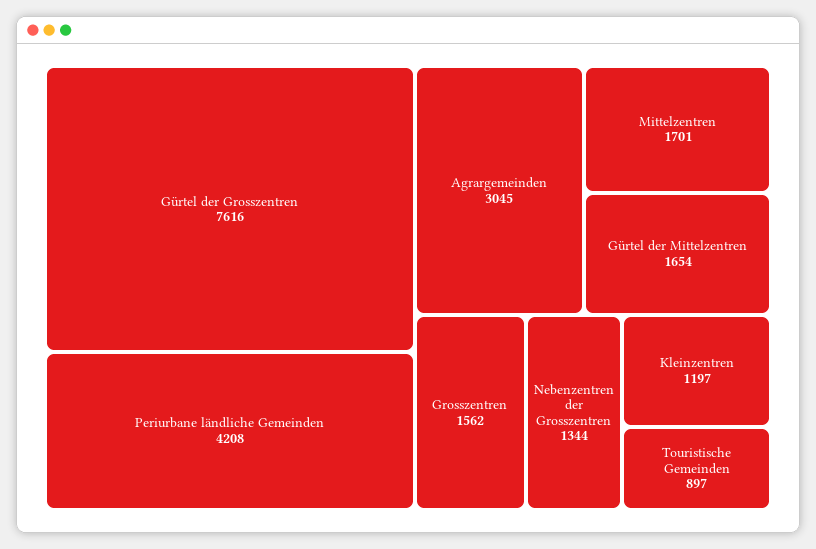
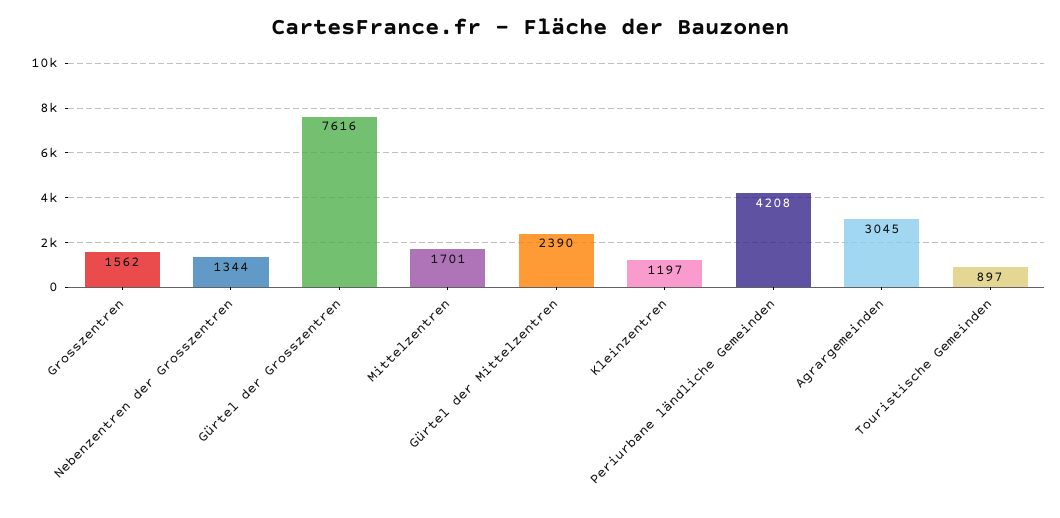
  {
    "Gürtel der Grosszentren": 7616,
    "Periurbane ländliche Gemeinden": 4208,
    "Agrargemeinden": 3045,
    "Mittelzentren": 1701,
-   "Gürtel der Mittelzentren": 1654,
+   "Gürtel der Mittelzentren": 2390,
    "Grosszentren": 1562,
    "Nebenzentren der Grosszentren": 1344,
    "Kleinzentren": 1197,
    "Touristische Gemeinden": 897
  }

